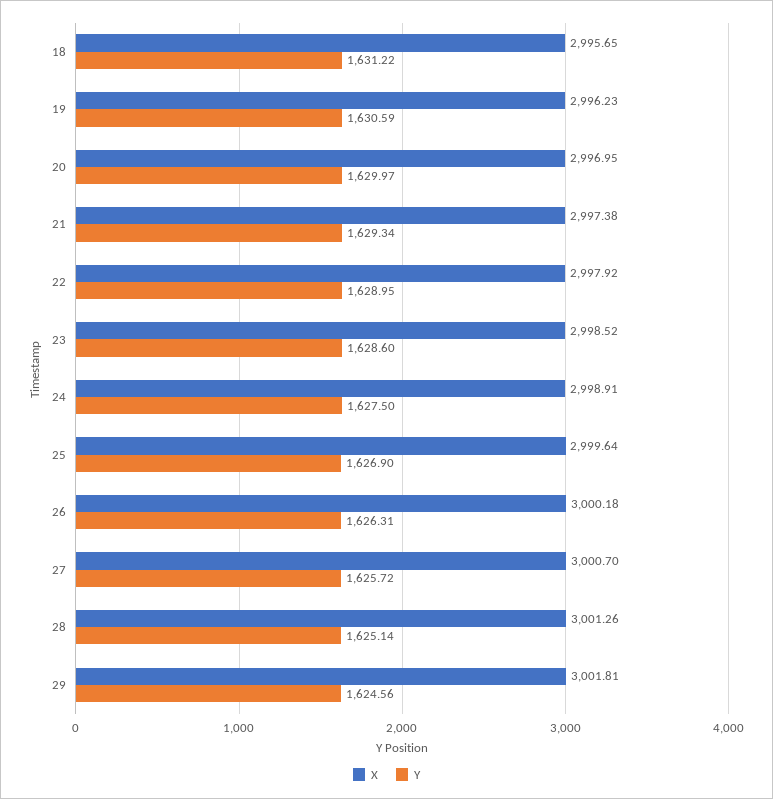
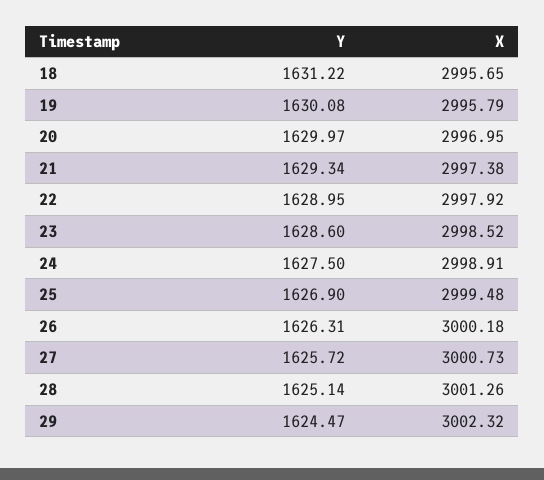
  {
    "X": {
      "18": 2995.65,
-     "19": 2996.23,
+     "19": 2995.79,
      "20": 2996.95,
      "21": 2997.38,
      "22": 2997.92,
      "23": 2998.52,
      "24": 2998.91,
-     "25": 2999.64,
+     "25": 2999.48,
      "26": 3000.18,
-     "27": 3000.7,
+     "27": 3000.73,
      "28": 3001.26,
-     "29": 3001.81
+     "29": 3002.32
    },
    "Y": {
      "18": 1631.22,
-     "19": 1630.59,
+     "19": 1630.08,
      "20": 1629.97,
      "21": 1629.34,
      "22": 1628.95,
      "23": 1628.6,
      "24": 1627.5,
      "25": 1626.9,
      "26": 1626.31,
      "27": 1625.72,
      "28": 1625.14,
-     "29": 1624.56
+     "29": 1624.47
    }
  }

